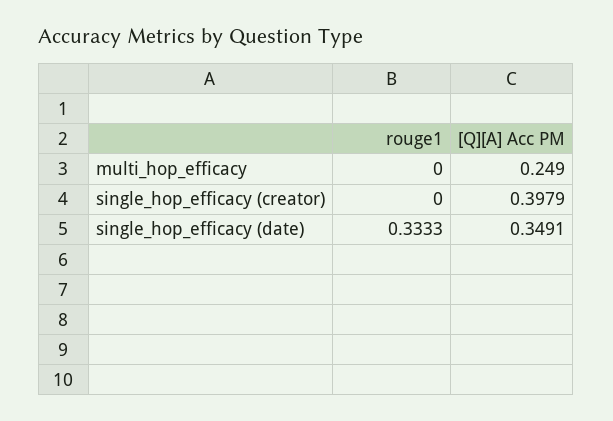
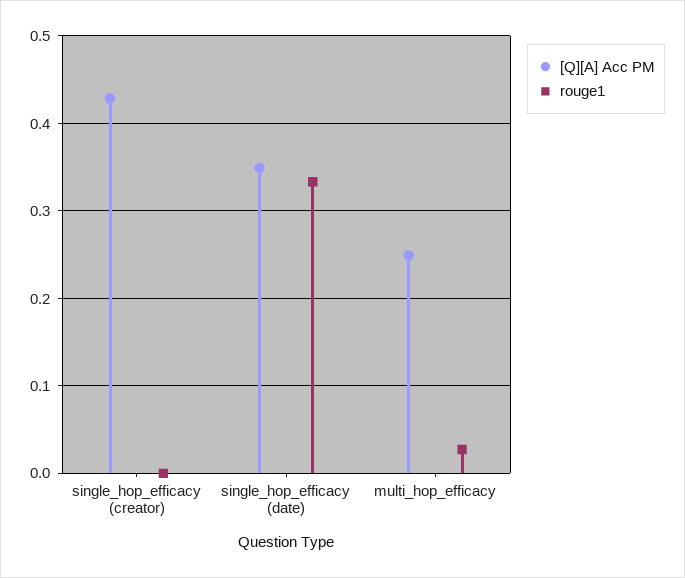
  {
    "rouge1": {
-     "multi_hop_efficacy": 0,
+     "multi_hop_efficacy": 0.03,
      "single_hop_efficacy (creator)": 0,
      "single_hop_efficacy (date)": 0.3333
    },
    "[Q][A] Acc PM": {
      "multi_hop_efficacy": 0.249,
-     "single_hop_efficacy (creator)": 0.3979,
+     "single_hop_efficacy (creator)": 0.43,
      "single_hop_efficacy (date)": 0.3491
    }
  }

